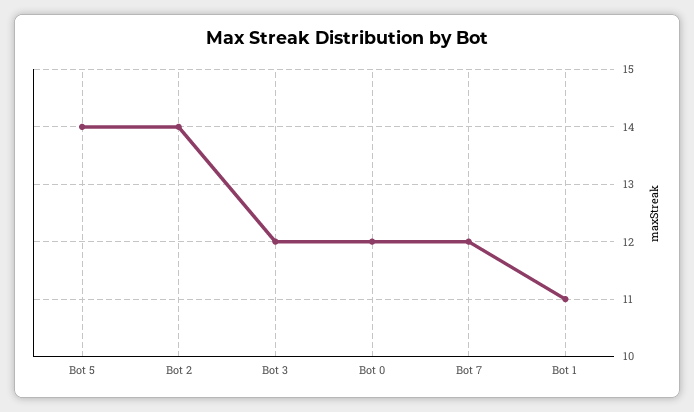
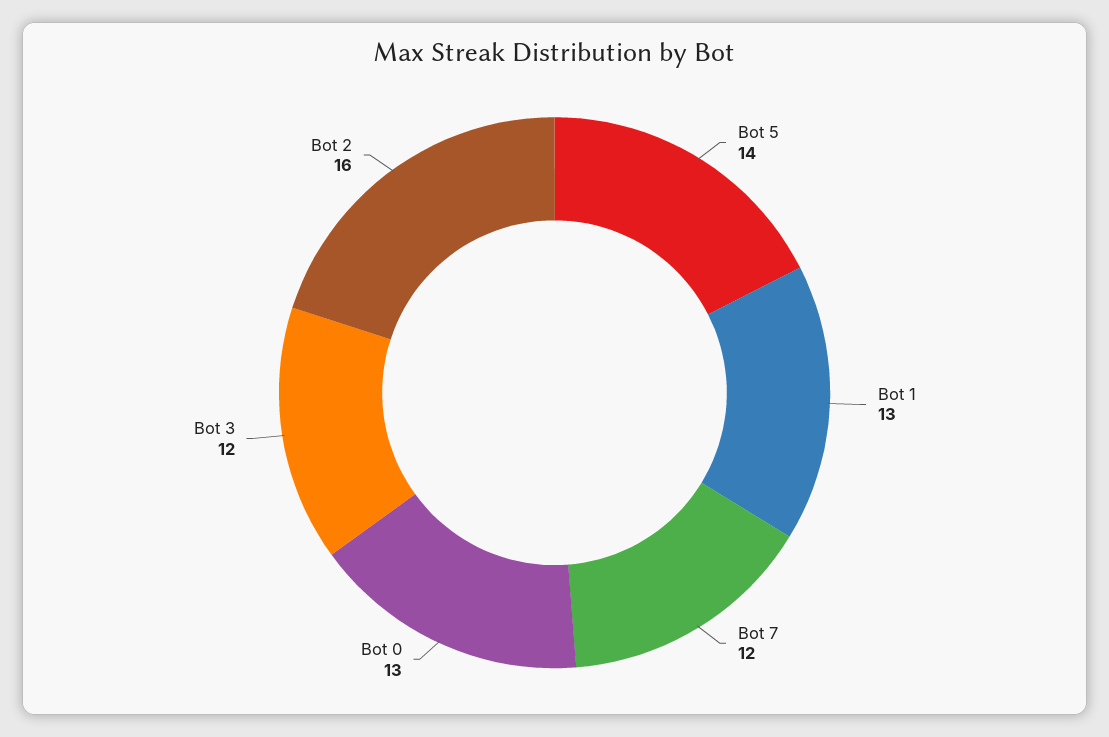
  {
    "Bot 5": 14,
-   "Bot 2": 14,
+   "Bot 2": 16,
    "Bot 3": 12,
-   "Bot 0": 12,
+   "Bot 0": 13,
    "Bot 7": 12,
-   "Bot 1": 11
+   "Bot 1": 13
  }

